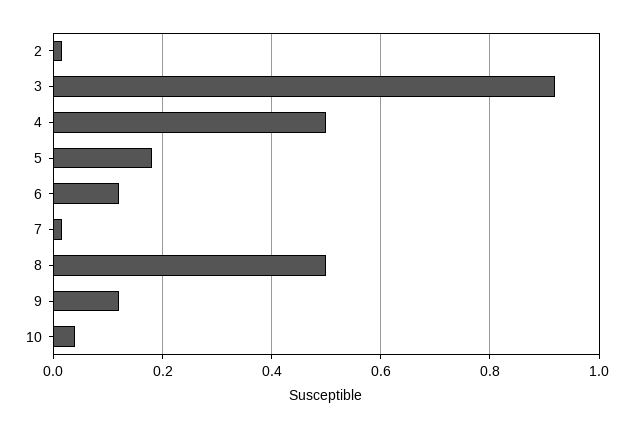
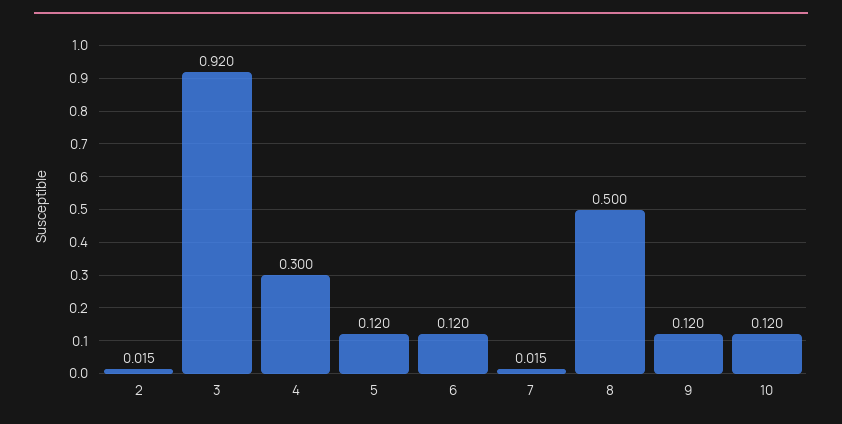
  {
    "2": 0.015,
    "3": 0.92,
-   "4": 0.5,
+   "4": 0.3,
-   "5": 0.18,
+   "5": 0.12,
    "6": 0.12,
    "7": 0.015,
    "8": 0.5,
    "9": 0.12,
-   "10": 0.04
+   "10": 0.12
  }

